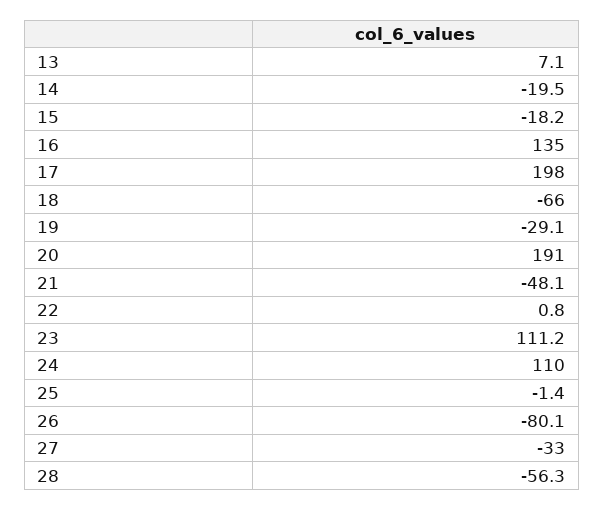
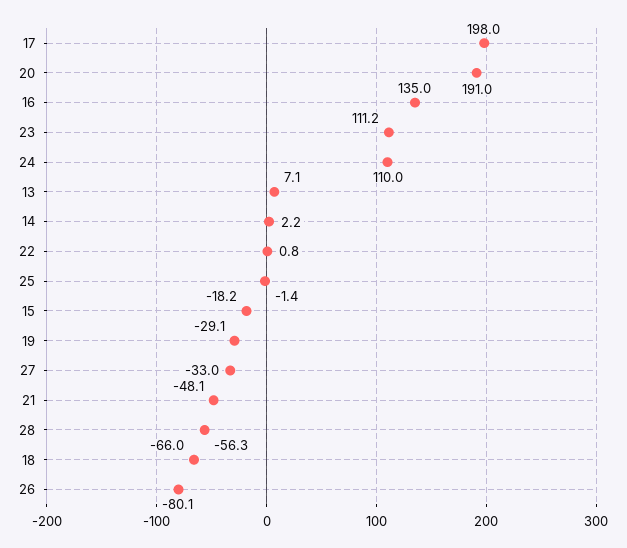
  {
    "13": 7.1,
-   "14": -19.5,
+   "14": 2.2,
    "15": -18.2,
    "16": 135,
    "17": 198,
    "18": -66,
    "19": -29.1,
    "20": 191,
    "21": -48.1,
    "22": 0.8,
    "23": 111.2,
    "24": 110,
    "25": -1.4,
    "26": -80.1,
    "27": -33,
    "28": -56.3
  }

